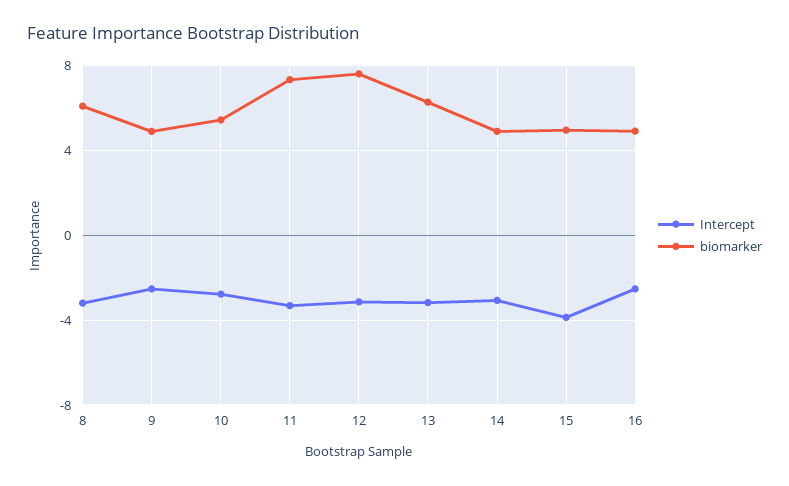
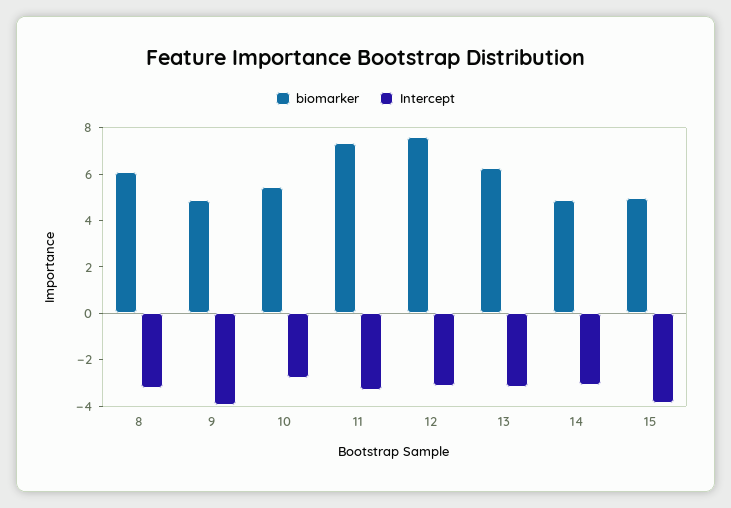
  {
    "Intercept": {
      "8": -3,
-     "9": -2.5,
+     "9": -4,
      "10": -3,
      "11": -3.5,
      "12": -3,
      "13": -3,
      "14": -3,
-     "15": -4,
+     "15": -4
-     "16": -2.5
    },
    "biomarker": {
      "8": 6,
      "9": 5,
      "10": 5.5,
      "11": 7.5,
      "12": 7.5,
      "13": 6.5,
      "14": 5,
-     "15": 5,
+     "15": 5
-     "16": 5
    }
  }

